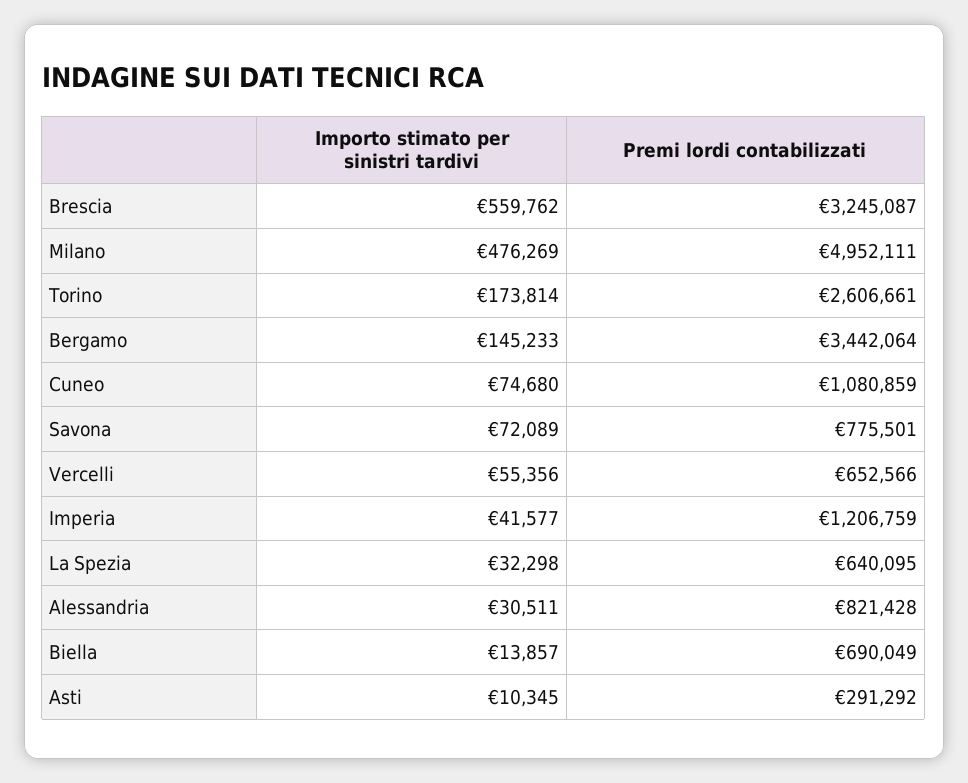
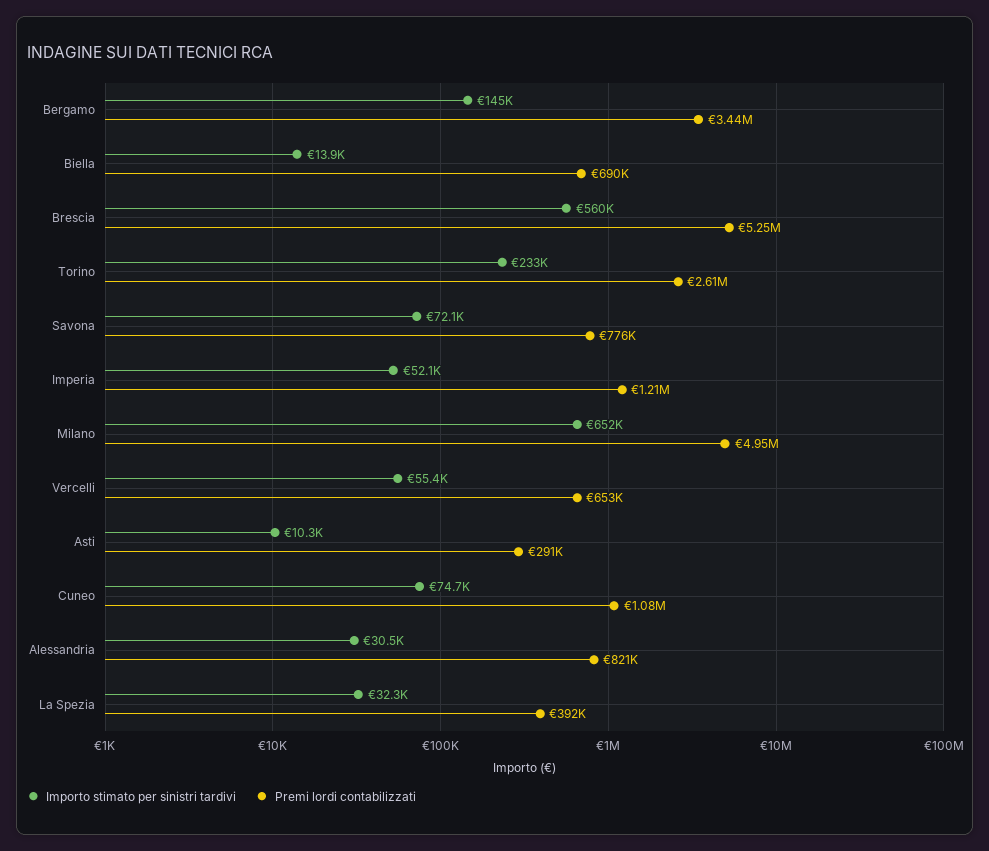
  {
    "Importo stimato per sinistri tardivi": {
      "Brescia": 559762,
-     "Milano": 476269,
+     "Milano": 652000,
-     "Torino": 173814,
+     "Torino": 233000,
      "Bergamo": 145233,
      "Cuneo": 74680,
      "Savona": 72089,
      "Vercelli": 55356,
-     "Imperia": 41577,
+     "Imperia": 52100,
      "La Spezia": 32298,
      "Alessandria": 30511,
      "Biella": 13857,
      "Asti": 10345
    },
    "Premi lordi contabilizzati": {
-     "Brescia": 3245087,
+     "Brescia": 5250000,
      "Milano": 4952111,
      "Torino": 2606661,
      "Bergamo": 3442064,
      "Cuneo": 1080859,
      "Savona": 775501,
      "Vercelli": 652566,
      "Imperia": 1206759,
-     "La Spezia": 640095,
+     "La Spezia": 392000,
      "Alessandria": 821428,
      "Biella": 690049,
      "Asti": 291292
    }
  }

